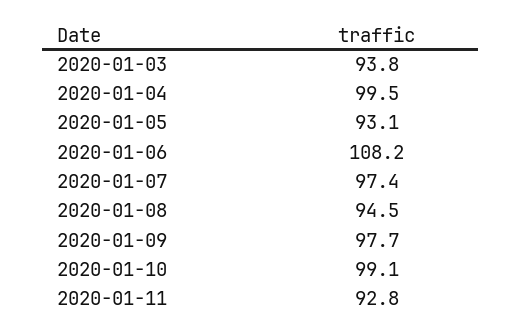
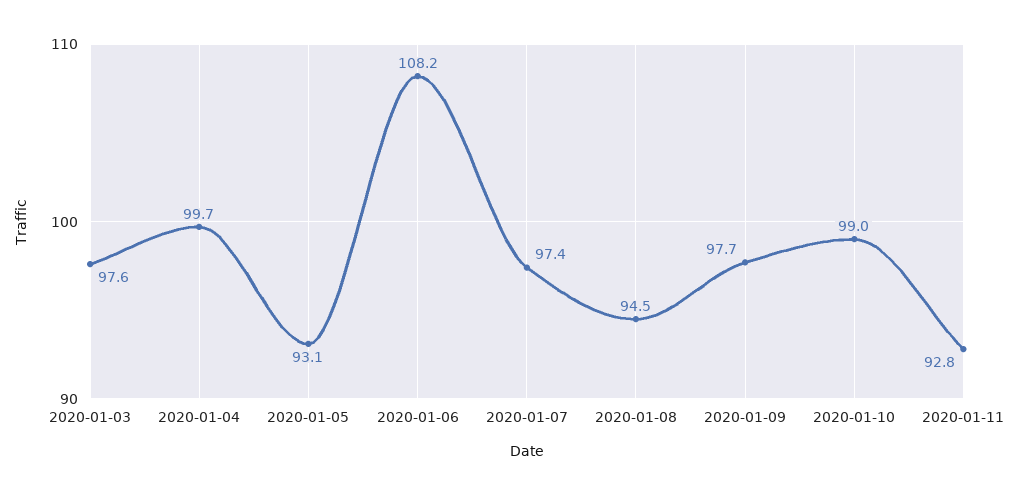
  {
-   "2020-01-03": 93.8,
+   "2020-01-03": 97.6,
-   "2020-01-04": 99.5,
+   "2020-01-04": 99.7,
    "2020-01-05": 93.1,
    "2020-01-06": 108.2,
    "2020-01-07": 97.4,
    "2020-01-08": 94.5,
    "2020-01-09": 97.7,
-   "2020-01-10": 99.1,
+   "2020-01-10": 99,
    "2020-01-11": 92.8
  }

